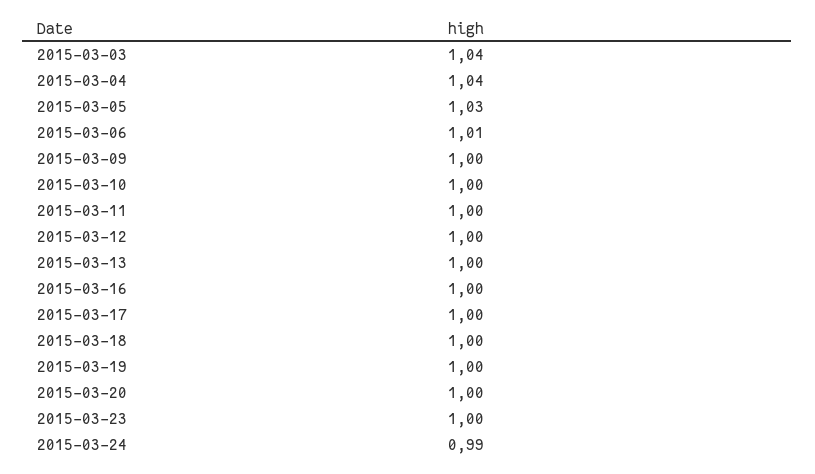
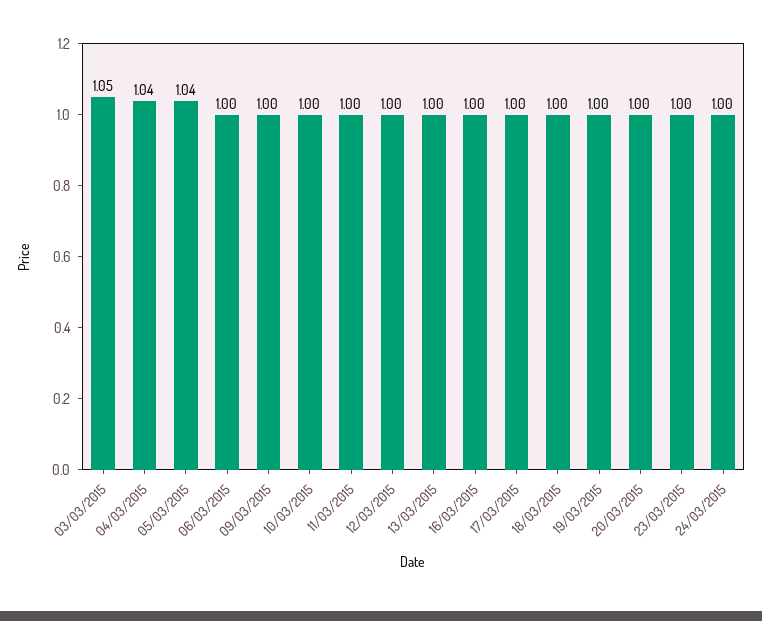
  {
-   "2015-03-03": 1.04,
+   "2015-03-03": 1.05,
    "2015-03-04": 1.04,
-   "2015-03-05": 1.03,
+   "2015-03-05": 1.04,
-   "2015-03-06": 1.01,
+   "2015-03-06": 1,
    "2015-03-09": 1,
    "2015-03-10": 1,
    "2015-03-11": 1,
    "2015-03-12": 1,
    "2015-03-13": 1,
    "2015-03-16": 1,
    "2015-03-17": 1,
    "2015-03-18": 1,
    "2015-03-19": 1,
    "2015-03-20": 1,
    "2015-03-23": 1,
-   "2015-03-24": 0.99
+   "2015-03-24": 1
  }

